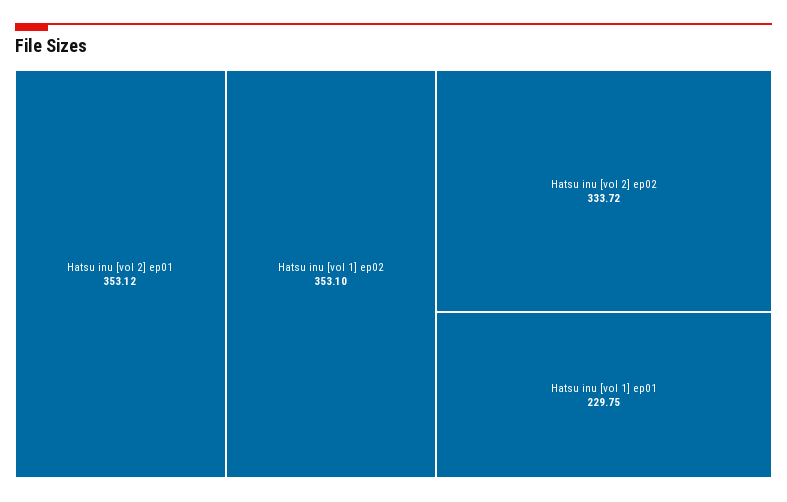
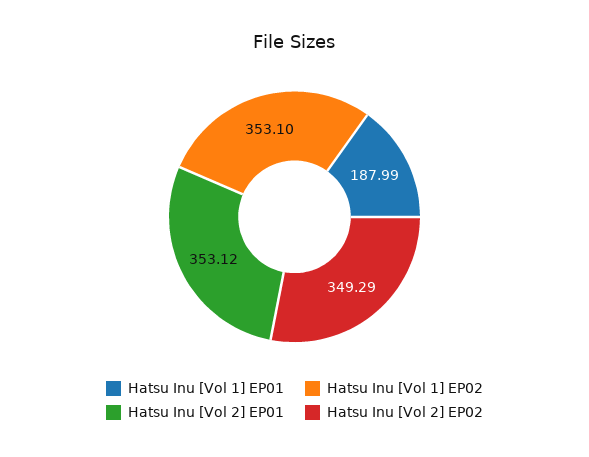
  {
    "Hatsu inu [vol 2] ep01": 353.12,
    "Hatsu inu [vol 1] ep02": 353.1,
-   "Hatsu inu [vol 2] ep02": 333.72,
+   "Hatsu inu [vol 2] ep02": 349.29,
-   "Hatsu inu [vol 1] ep01": 229.75
+   "Hatsu inu [vol 1] ep01": 187.99
  }

